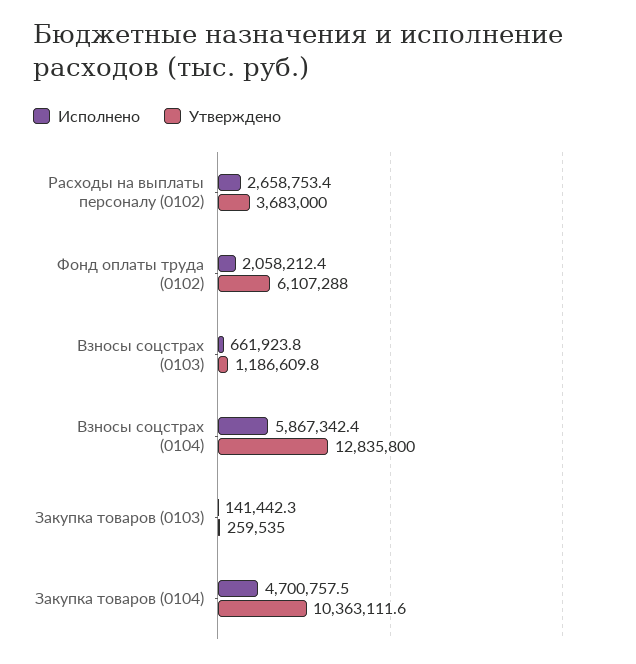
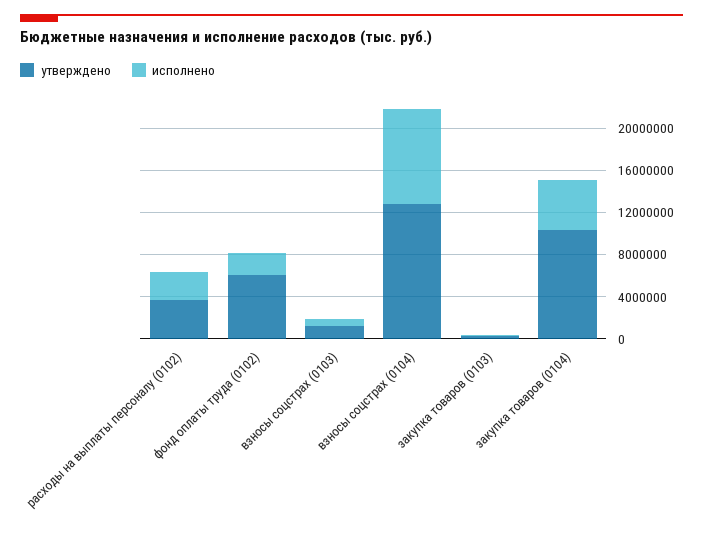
  {
    "Исполнено": {
      "Расходы на выплаты персоналу (0102)": 2658753.4,
      "Фонд оплаты труда (0102)": 2058212.4,
      "Взносы соцстрах (0103)": 661923.8,
-     "Взносы соцстрах (0104)": 5867342.4,
+     "Взносы соцстрах (0104)": 9000000,
      "Закупка товаров (0103)": 141442.3,
      "Закупка товаров (0104)": 4700757.5
    },
    "Утверждено": {
      "Расходы на выплаты персоналу (0102)": 3683000,
      "Фонд оплаты труда (0102)": 6107288,
      "Взносы соцстрах (0103)": 1186609.8,
      "Взносы соцстрах (0104)": 12835800,
      "Закупка товаров (0103)": 259535,
      "Закупка товаров (0104)": 10363111.6
    }
  }

